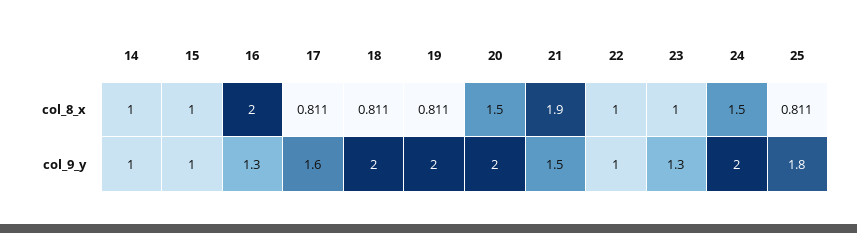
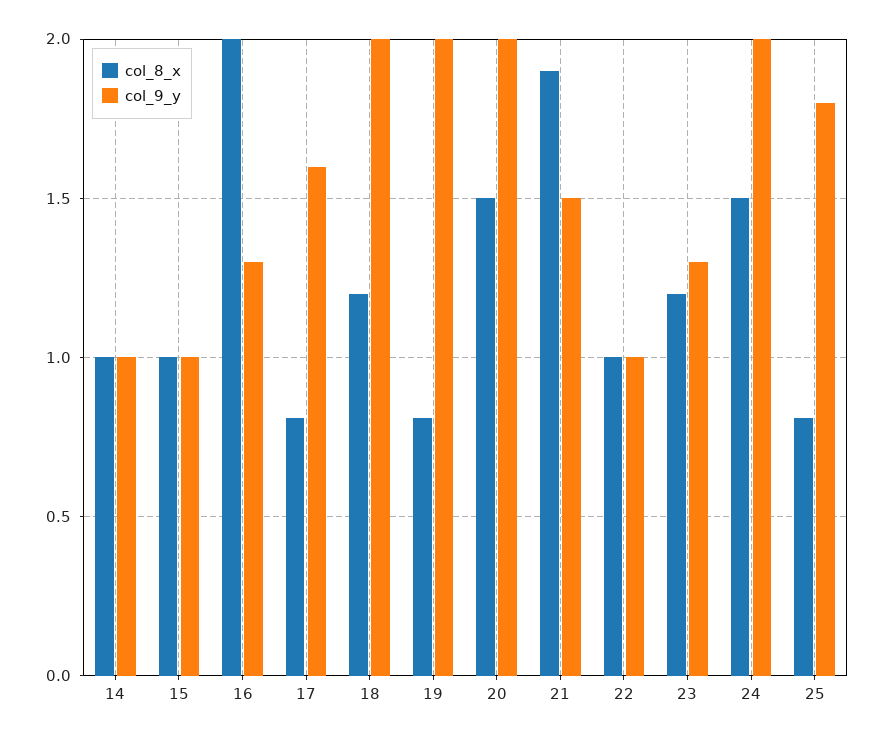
  {
    "col_8_x": {
      "14": 1,
      "15": 1,
      "16": 2,
      "17": 0.811,
-     "18": 0.811,
+     "18": 1.2,
      "19": 0.811,
      "20": 1.5,
      "21": 1.9,
      "22": 1,
-     "23": 1,
+     "23": 1.2,
      "24": 1.5,
      "25": 0.811
    },
    "col_9_y": {
      "14": 1,
      "15": 1,
      "16": 1.3,
      "17": 1.6,
      "18": 2,
      "19": 2,
      "20": 2,
      "21": 1.5,
      "22": 1,
      "23": 1.3,
      "24": 2,
      "25": 1.8
    }
  }

